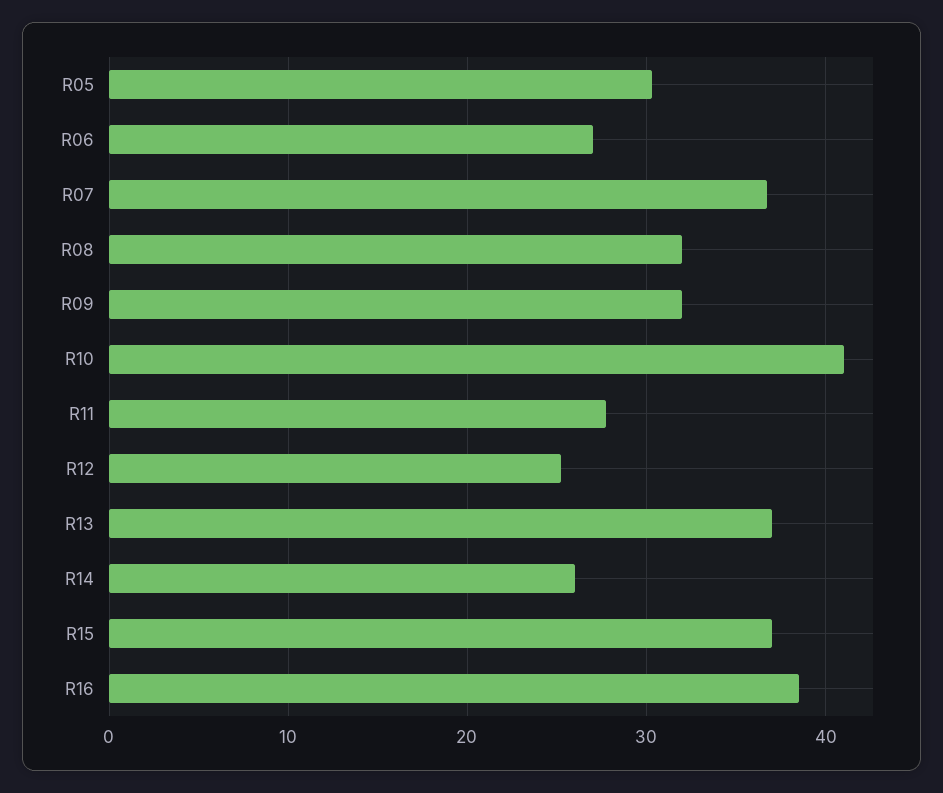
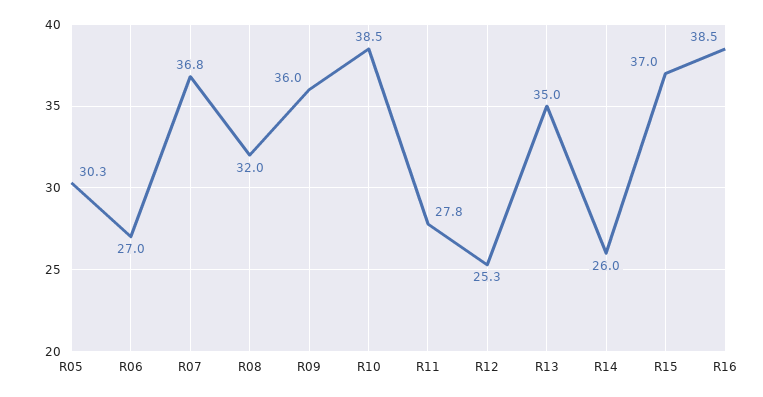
  {
    "R05": 30.3,
    "R06": 27,
    "R07": 36.8,
    "R08": 32,
-   "R09": 32,
+   "R09": 36,
-   "R10": 41,
+   "R10": 38.5,
    "R11": 27.8,
    "R12": 25.3,
-   "R13": 37,
+   "R13": 35,
    "R14": 26,
    "R15": 37,
    "R16": 38.5
  }

